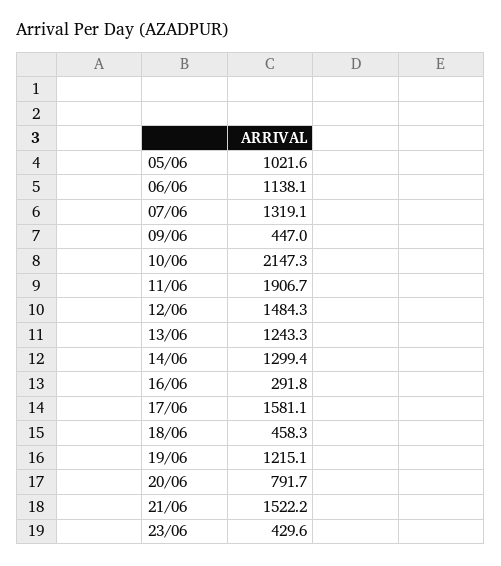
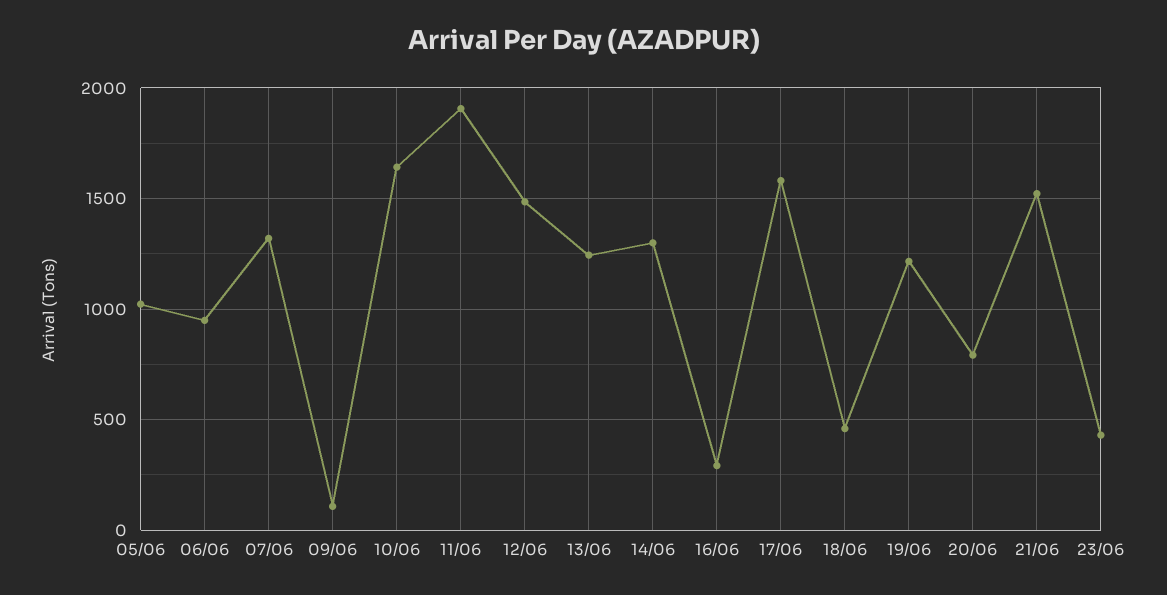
  {
    "05/06": 1021.6,
-   "06/06": 1138.1,
+   "06/06": 950,
    "07/06": 1319.1,
-   "09/06": 447,
+   "09/06": 100,
-   "10/06": 2147.3,
+   "10/06": 1650,
    "11/06": 1906.7,
    "12/06": 1484.3,
    "13/06": 1243.3,
    "14/06": 1299.4,
    "16/06": 291.8,
    "17/06": 1581.1,
    "18/06": 458.3,
    "19/06": 1215.1,
    "20/06": 791.7,
    "21/06": 1522.2,
    "23/06": 429.6
  }

